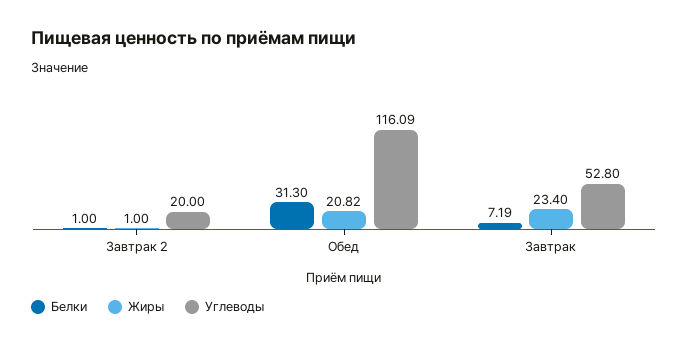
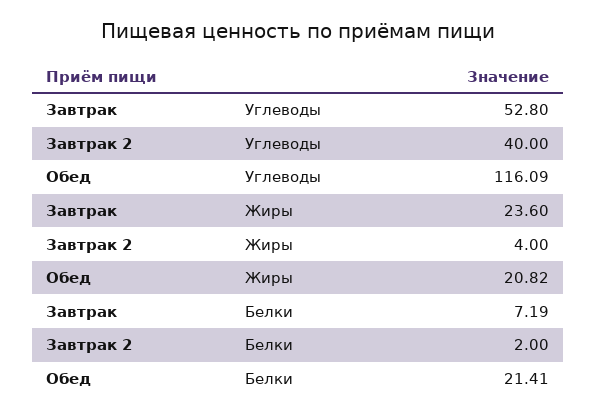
  {
    "Белки": {
-     "Завтрак 2": 1,
+     "Завтрак 2": 2,
-     "Обед": 31.3,
+     "Обед": 21.41,
      "Завтрак": 7.19
    },
    "Жиры": {
-     "Завтрак 2": 1,
+     "Завтрак 2": 4,
      "Обед": 20.82,
-     "Завтрак": 23.4
+     "Завтрак": 23.6
    },
    "Углеводы": {
-     "Завтрак 2": 20,
+     "Завтрак 2": 40,
      "Обед": 116.09,
      "Завтрак": 52.8
    }
  }

